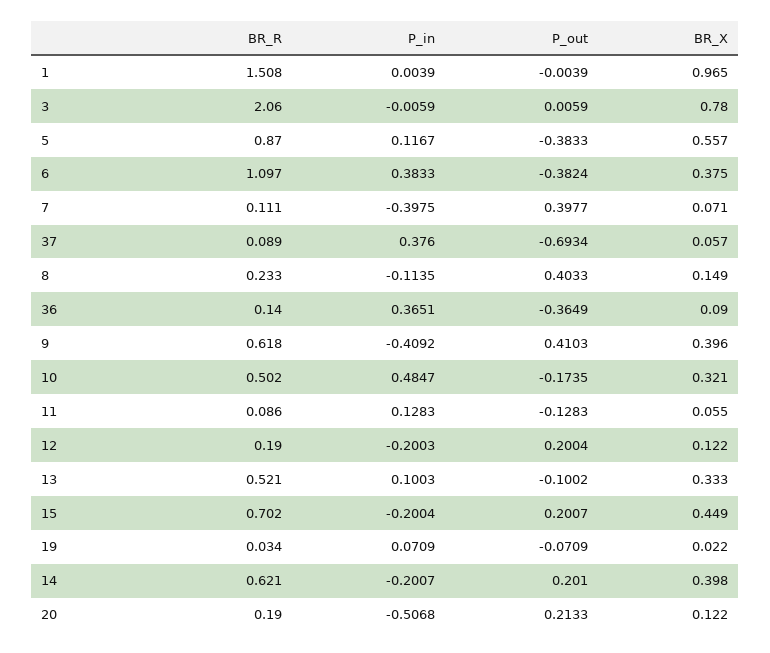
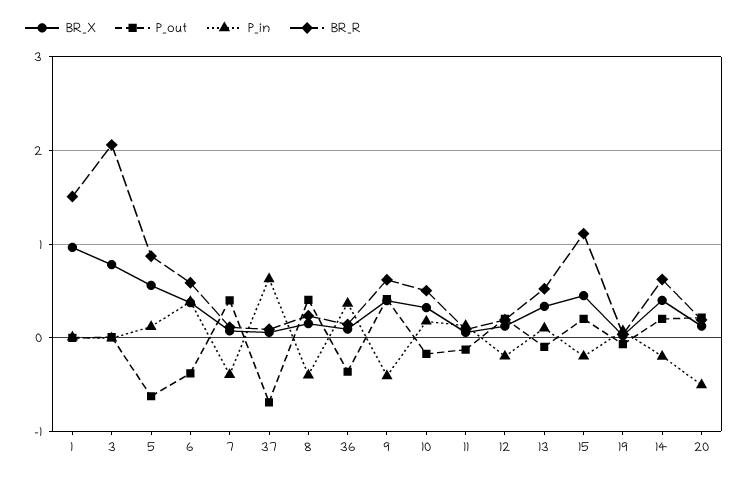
  {
    "BR_R": {
      "1": 1.508,
      "3": 2.06,
      "5": 0.87,
-     "6": 1.097,
+     "6": 0.6,
      "7": 0.111,
      "37": 0.089,
      "8": 0.233,
      "36": 0.14,
      "9": 0.618,
      "10": 0.502,
      "11": 0.086,
      "12": 0.19,
      "13": 0.521,
-     "15": 0.702,
+     "15": 1.1,
      "19": 0.034,
      "14": 0.621,
      "20": 0.19
    },
    "P_in": {
      "1": 0.0039,
      "3": -0.0059,
      "5": 0.1167,
      "6": 0.3833,
      "7": -0.3975,
-     "37": 0.376,
+     "37": 0.6,
-     "8": -0.1135,
+     "8": -0.4,
      "36": 0.3651,
      "9": -0.4092,
-     "10": 0.4847,
+     "10": 0.2,
      "11": 0.1283,
      "12": -0.2003,
      "13": 0.1003,
      "15": -0.2004,
      "19": 0.0709,
      "14": -0.2007,
      "20": -0.5068
    },
    "P_out": {
      "1": -0.0039,
      "3": 0.0059,
-     "5": -0.3833,
+     "5": -0.6,
      "6": -0.3824,
      "7": 0.3977,
      "37": -0.6934,
      "8": 0.4033,
      "36": -0.3649,
      "9": 0.4103,
      "10": -0.1735,
      "11": -0.1283,
      "12": 0.2004,
      "13": -0.1002,
      "15": 0.2007,
      "19": -0.0709,
      "14": 0.201,
      "20": 0.2133
    },
    "BR_X": {
      "1": 0.965,
      "3": 0.78,
      "5": 0.557,
      "6": 0.375,
      "7": 0.071,
      "37": 0.057,
      "8": 0.149,
      "36": 0.09,
      "9": 0.396,
      "10": 0.321,
      "11": 0.055,
      "12": 0.122,
      "13": 0.333,
      "15": 0.449,
      "19": 0.022,
      "14": 0.398,
      "20": 0.122
    }
  }

